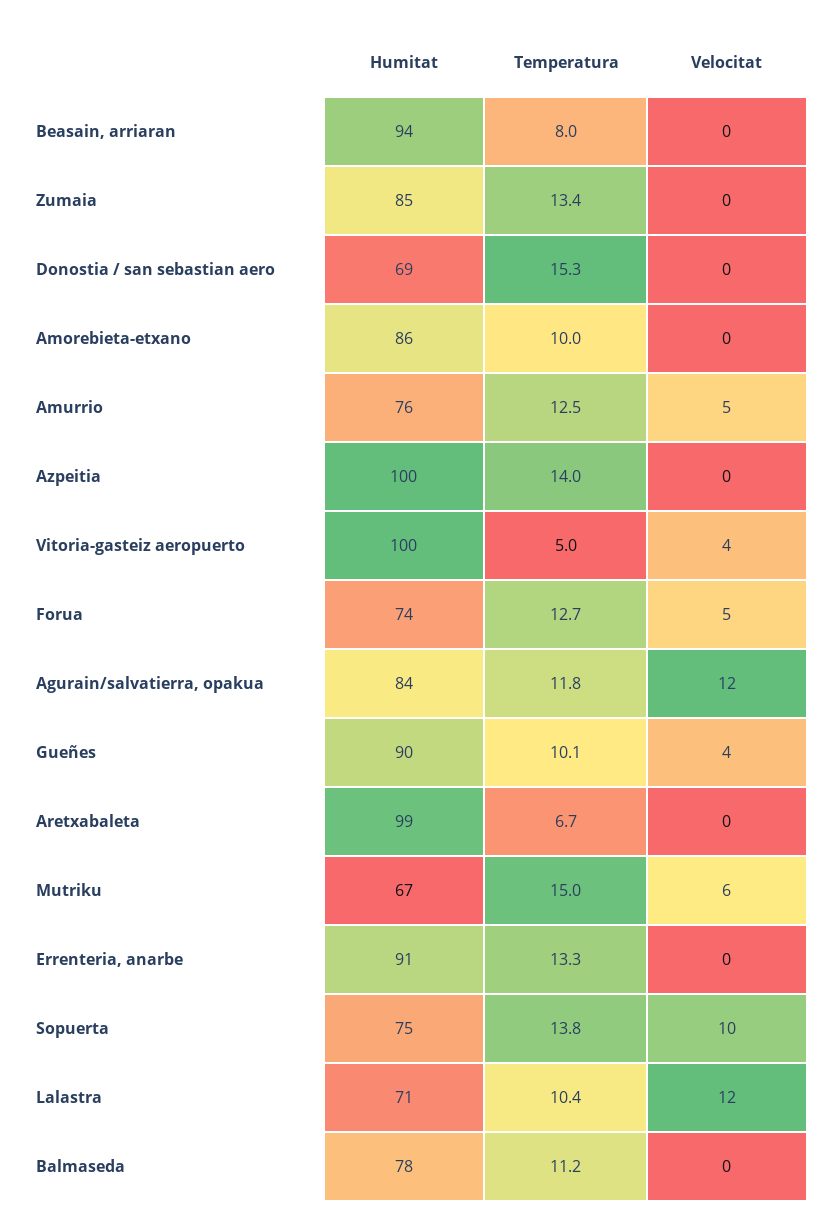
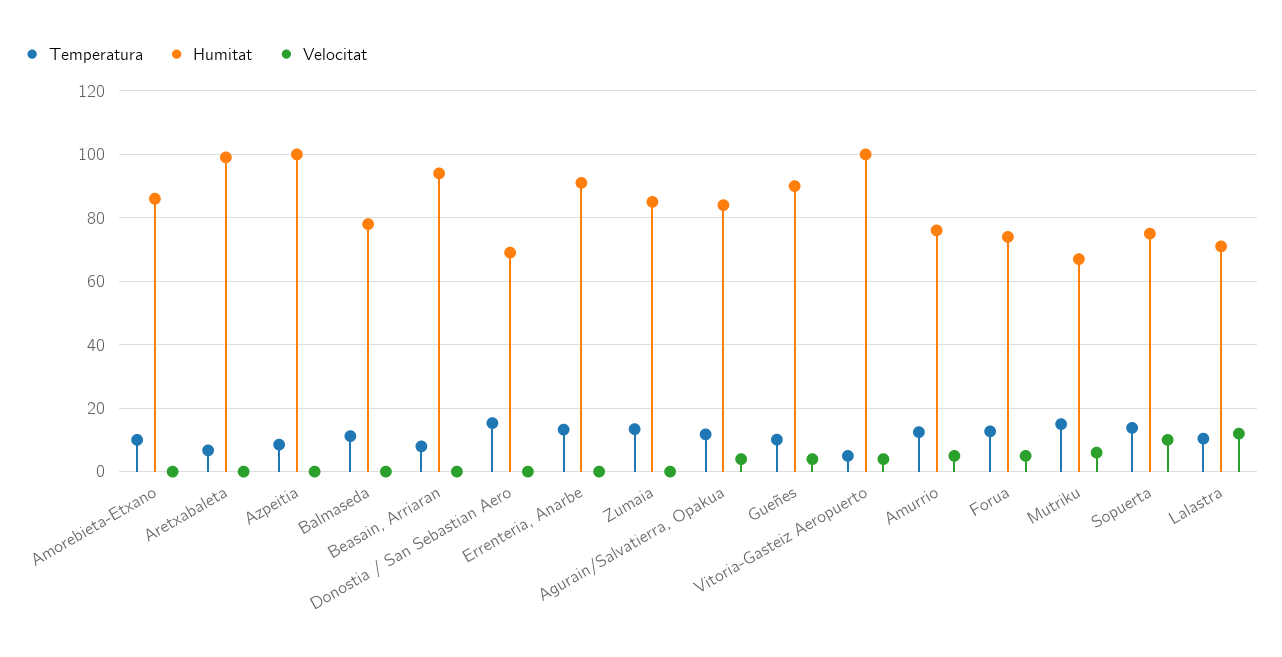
  {
    "Humitat": {
      "Beasain, arriaran": 94,
      "Zumaia": 85,
      "Donostia / san sebastian aero": 69,
      "Amorebieta-etxano": 86,
      "Amurrio": 76,
      "Azpeitia": 100,
      "Vitoria-gasteiz aeropuerto": 100,
      "Forua": 74,
      "Agurain/salvatierra, opakua": 84,
      "Gueñes": 90,
      "Aretxabaleta": 99,
      "Mutriku": 67,
      "Errenteria, anarbe": 91,
      "Sopuerta": 75,
      "Lalastra": 71,
      "Balmaseda": 78
    },
    "Temperatura": {
      "Beasain, arriaran": 8,
      "Zumaia": 13.4,
      "Donostia / san sebastian aero": 15.3,
      "Amorebieta-etxano": 10,
      "Amurrio": 12.5,
-     "Azpeitia": 14,
+     "Azpeitia": 8,
      "Vitoria-gasteiz aeropuerto": 5,
      "Forua": 12.7,
      "Agurain/salvatierra, opakua": 11.8,
      "Gueñes": 10.1,
      "Aretxabaleta": 6.7,
      "Mutriku": 15,
      "Errenteria, anarbe": 13.3,
      "Sopuerta": 13.8,
      "Lalastra": 10.4,
      "Balmaseda": 11.2
    },
    "Velocitat": {
      "Beasain, arriaran": 0,
      "Zumaia": 0,
      "Donostia / san sebastian aero": 0,
      "Amorebieta-etxano": 0,
      "Amurrio": 5,
      "Azpeitia": 0,
      "Vitoria-gasteiz aeropuerto": 4,
      "Forua": 5,
-     "Agurain/salvatierra, opakua": 12,
+     "Agurain/salvatierra, opakua": 4,
      "Gueñes": 4,
      "Aretxabaleta": 0,
      "Mutriku": 6,
      "Errenteria, anarbe": 0,
      "Sopuerta": 10,
      "Lalastra": 12,
      "Balmaseda": 0
    }
  }

